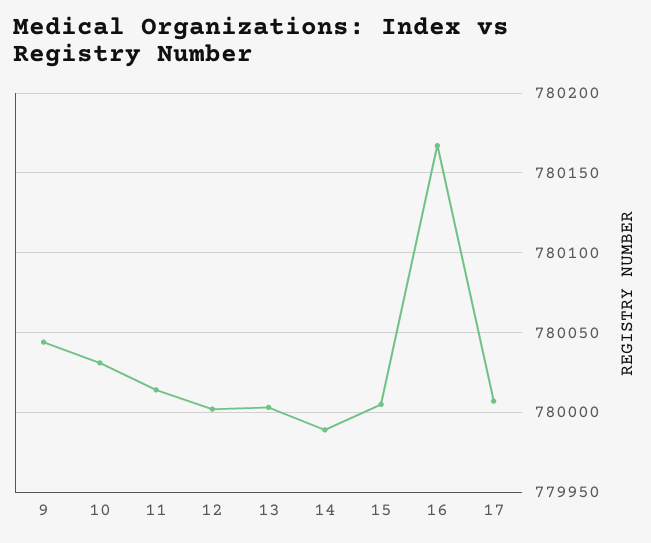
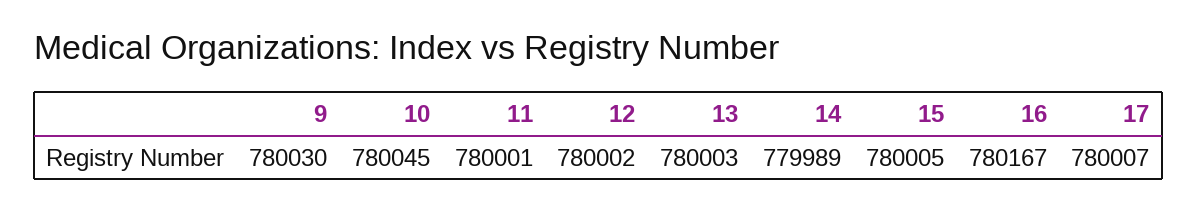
  {
-   "9": 780045,
+   "9": 780030,
-   "10": 780030,
+   "10": 780045,
-   "11": 780015,
+   "11": 780001,
    "12": 780002,
    "13": 780003,
    "14": 779989,
    "15": 780005,
    "16": 780167,
    "17": 780007
  }

